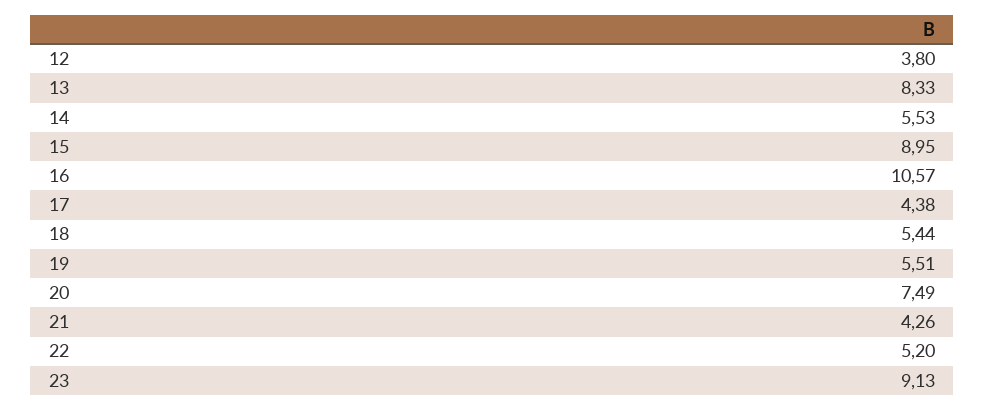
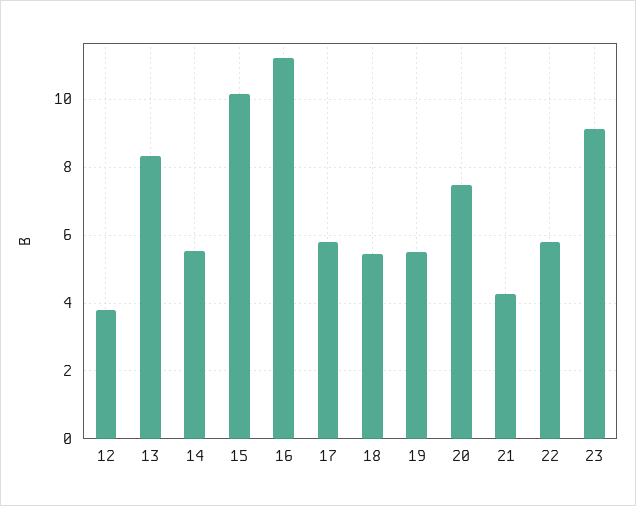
  {
    "12": 3.8,
    "13": 8.33,
    "14": 5.53,
-   "15": 8.95,
+   "15": 10.2,
-   "16": 10.57,
+   "16": 11.2,
-   "17": 4.38,
+   "17": 5.8,
    "18": 5.44,
    "19": 5.51,
    "20": 7.49,
    "21": 4.26,
-   "22": 5.2,
+   "22": 5.8,
    "23": 9.13
  }

